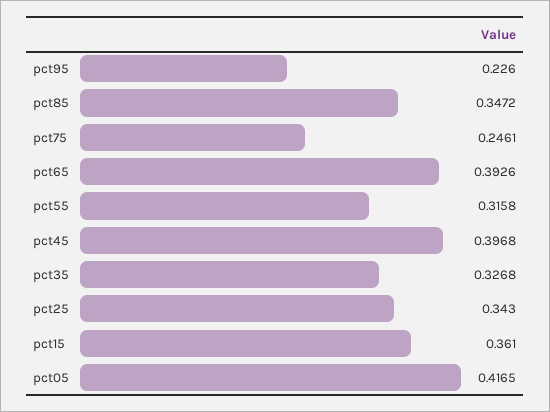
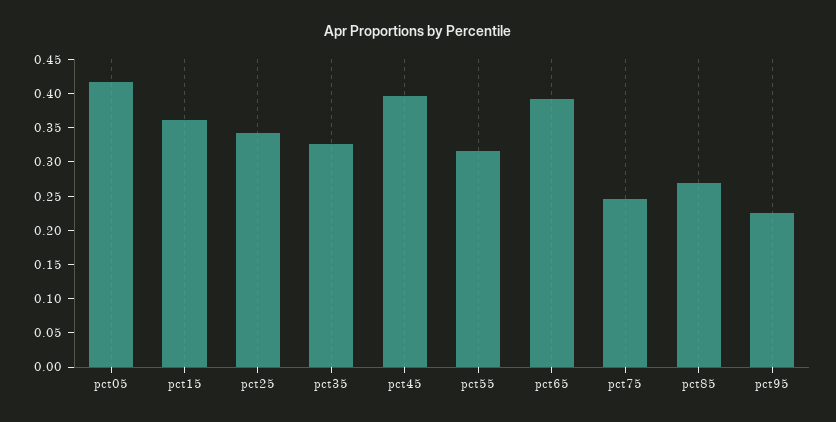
  {
    "pct95": 0.226,
-   "pct85": 0.3472,
+   "pct85": 0.275,
    "pct75": 0.2461,
    "pct65": 0.3926,
    "pct55": 0.3158,
    "pct45": 0.3968,
    "pct35": 0.3268,
    "pct25": 0.343,
    "pct15": 0.361,
    "pct05": 0.4165
  }

